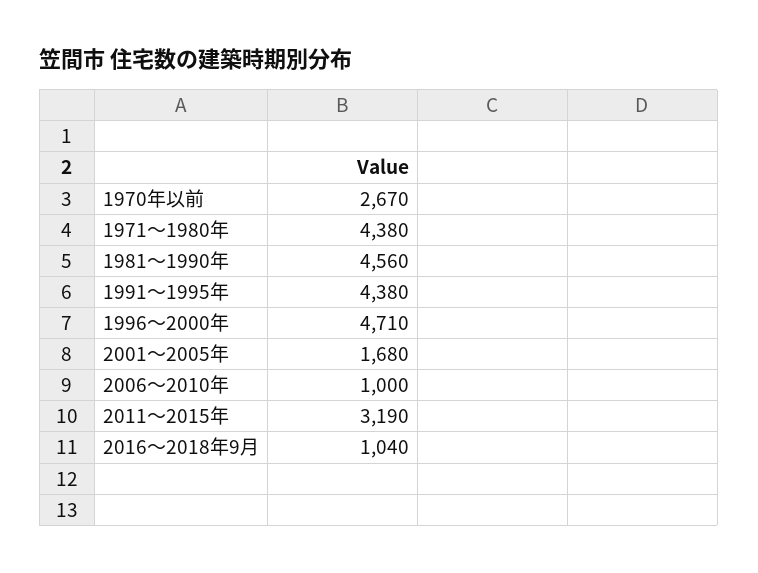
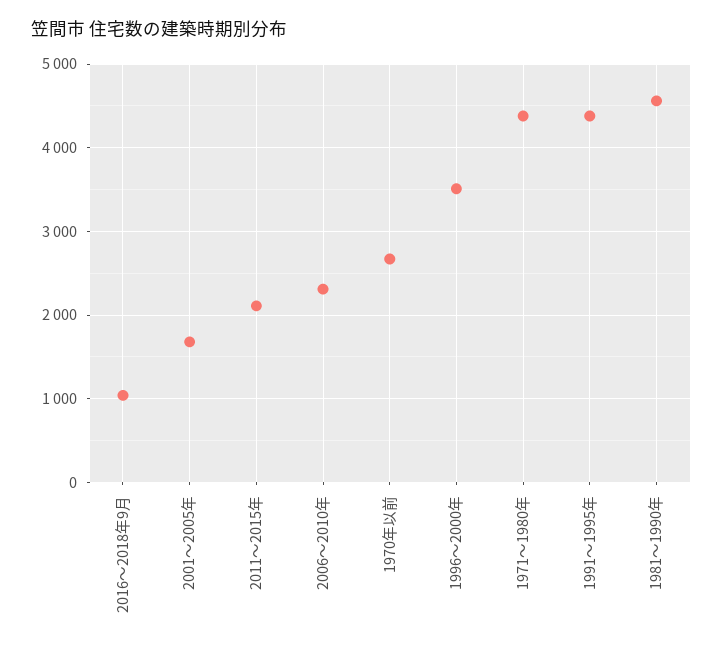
  {
    "1970年以前": 2670,
    "1971～1980年": 4380,
    "1981～1990年": 4560,
    "1991～1995年": 4380,
-   "1996～2000年": 4710,
+   "1996～2000年": 3500,
    "2001～2005年": 1680,
-   "2006～2010年": 1000,
+   "2006～2010年": 2300,
-   "2011～2015年": 3190,
+   "2011～2015年": 2100,
    "2016～2018年9月": 1040
  }

